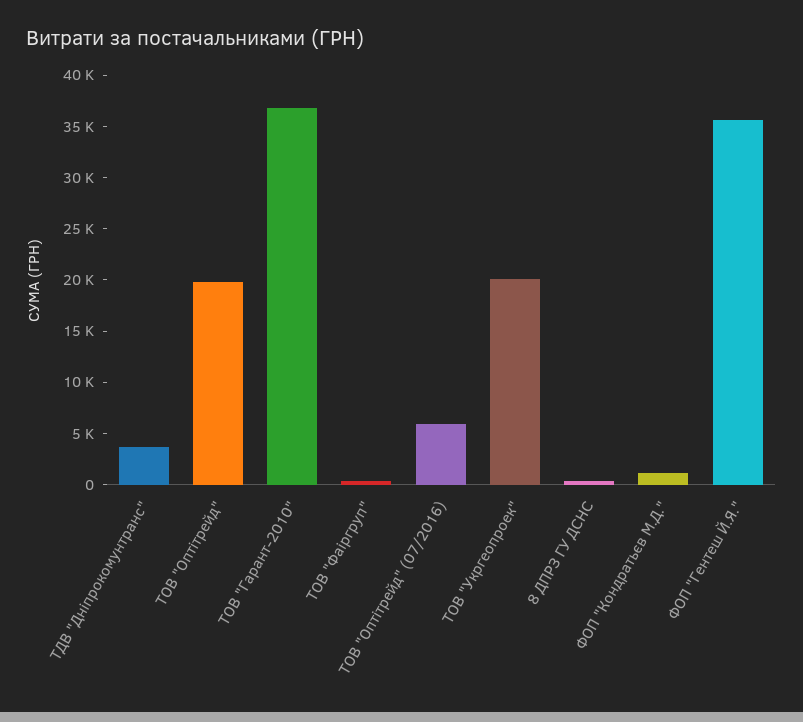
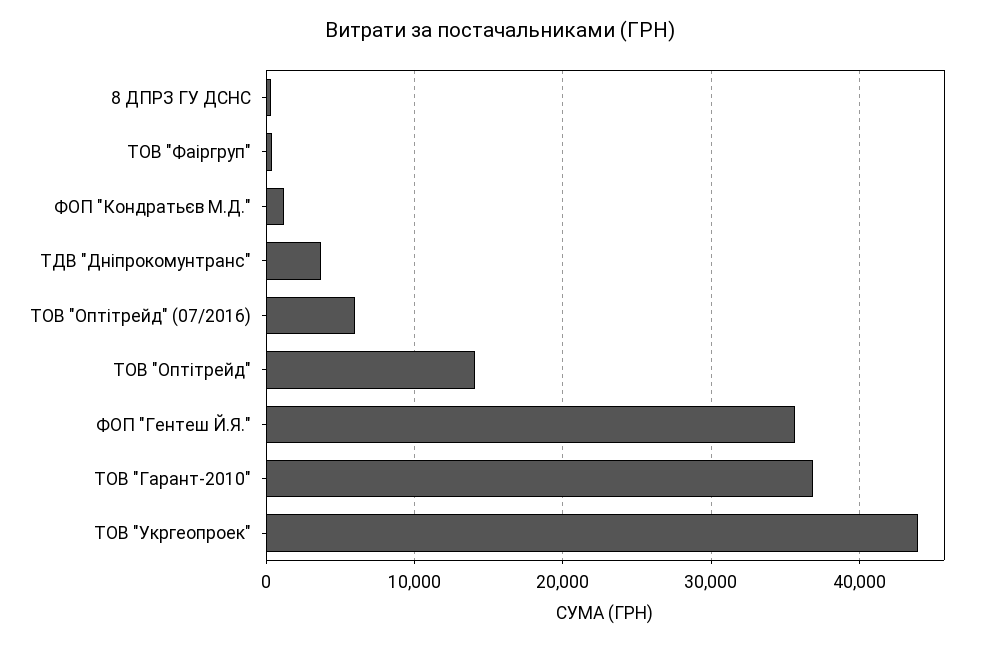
  {
    "ТДВ \"Дніпрокомунтранс\"": 4000,
-   "ТОВ \"Оптітрейд\"": 20000,
+   "ТОВ \"Оптітрейд\"": 14000,
    "ТОВ \"Гарант-2010\"": 37000,
    "ТОВ \"Фаіргруп\"": 0,
    "ТОВ \"Оптітрейд\" (07/2016)": 6000,
-   "ТОВ \"Укргеопроек\"": 20000,
+   "ТОВ \"Укргеопроек\"": 44000,
    "8 ДПРЗ ГУ ДСНС": 0,
    "ФОП \"Кондратьєв М.Д.\"": 1000,
    "ФОП \"Гентеш Й.Я.\"": 36000
  }

